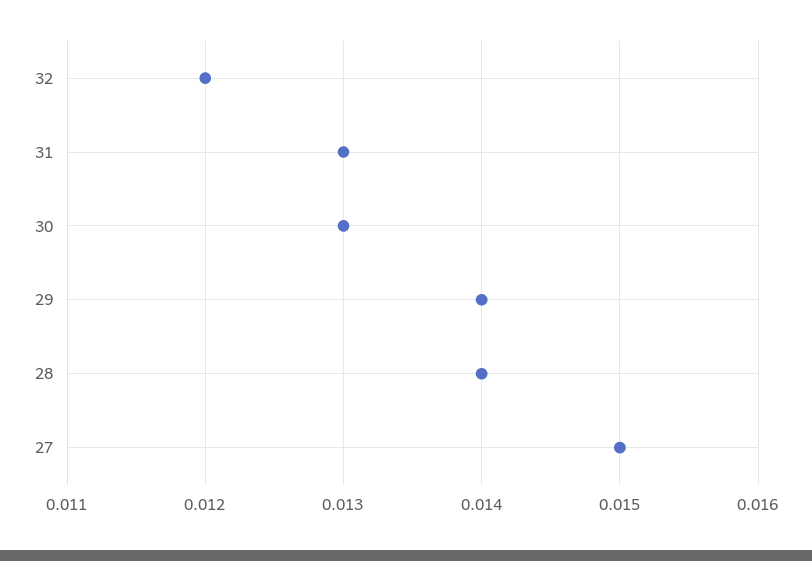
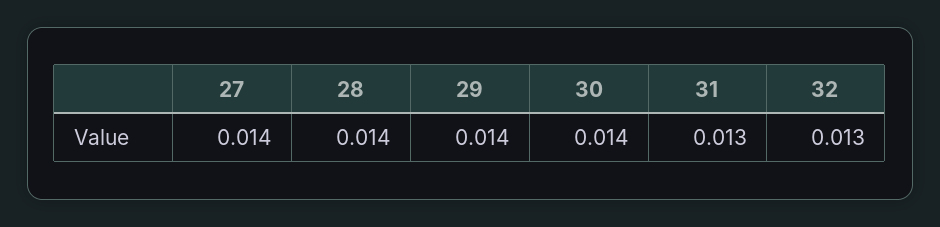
  {
-   "32": 0.012,
+   "32": 0.013,
    "31": 0.013,
-   "30": 0.013,
+   "30": 0.014,
    "29": 0.014,
    "28": 0.014,
-   "27": 0.015
+   "27": 0.014
  }

